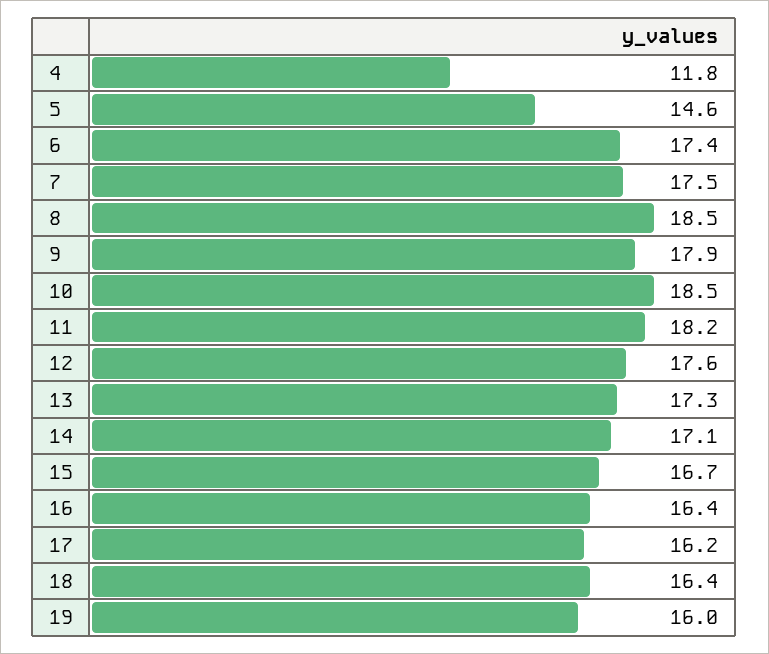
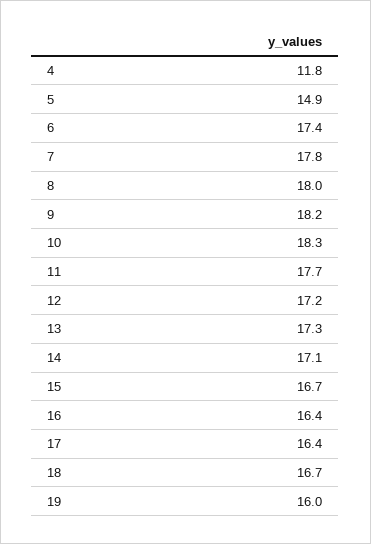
  {
    "4": 11.8,
-   "5": 14.6,
+   "5": 14.9,
    "6": 17.4,
-   "7": 17.5,
+   "7": 17.8,
-   "8": 18.5,
+   "8": 18,
-   "9": 17.9,
+   "9": 18.2,
-   "10": 18.5,
+   "10": 18.3,
-   "11": 18.2,
+   "11": 17.7,
-   "12": 17.6,
+   "12": 17.2,
    "13": 17.3,
    "14": 17.1,
    "15": 16.7,
    "16": 16.4,
-   "17": 16.2,
+   "17": 16.4,
-   "18": 16.4,
+   "18": 16.7,
    "19": 16
  }

